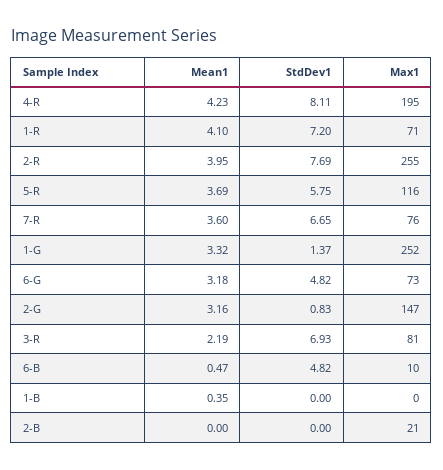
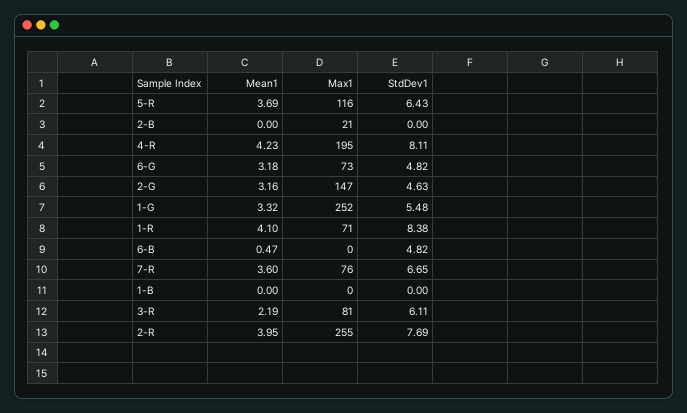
  {
    "Mean1": {
      "4-R": 4.23,
      "1-R": 4.1,
      "2-R": 3.95,
      "5-R": 3.69,
      "7-R": 3.6,
      "1-G": 3.32,
      "6-G": 3.18,
      "2-G": 3.16,
      "3-R": 2.19,
      "6-B": 0.47,
-     "1-B": 0.35,
+     "1-B": 0,
      "2-B": 0
    },
    "StdDev1": {
      "4-R": 8.11,
-     "1-R": 7.2,
+     "1-R": 8.38,
      "2-R": 7.69,
-     "5-R": 5.75,
+     "5-R": 6.43,
      "7-R": 6.65,
-     "1-G": 1.37,
+     "1-G": 5.48,
      "6-G": 4.82,
-     "2-G": 0.83,
+     "2-G": 4.63,
-     "3-R": 6.93,
+     "3-R": 6.11,
      "6-B": 4.82,
      "1-B": 0,
      "2-B": 0
    },
    "Max1": {
      "4-R": 195,
      "1-R": 71,
      "2-R": 255,
      "5-R": 116,
      "7-R": 76,
      "1-G": 252,
      "6-G": 73,
      "2-G": 147,
      "3-R": 81,
-     "6-B": 10,
+     "6-B": 0,
      "1-B": 0,
      "2-B": 21
    }
  }

